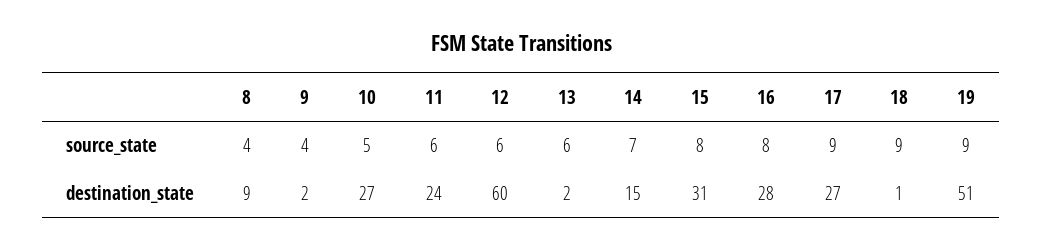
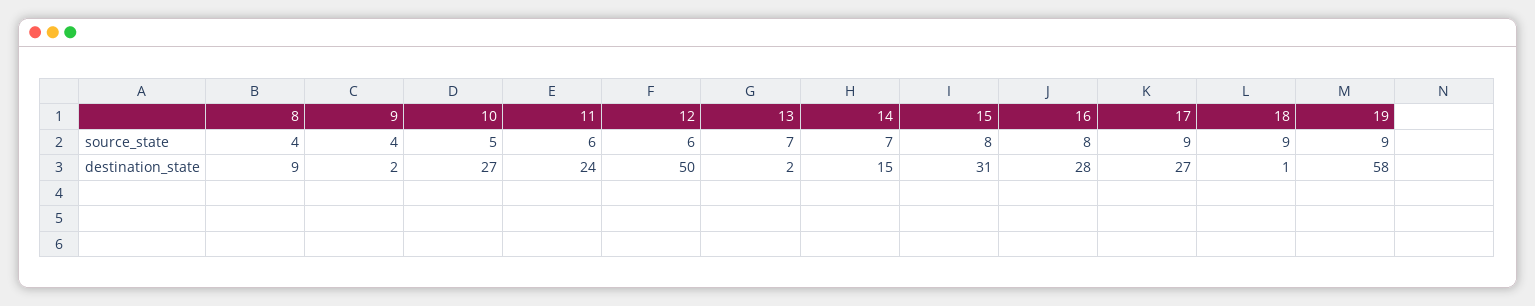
  {
    "8": {
      "source_state": 4,
      "destination_state": 9
    },
    "9": {
      "source_state": 4,
      "destination_state": 2
    },
    "10": {
      "source_state": 5,
      "destination_state": 27
    },
    "11": {
      "source_state": 6,
      "destination_state": 24
    },
    "12": {
      "source_state": 6,
-     "destination_state": 60
+     "destination_state": 50
    },
    "13": {
-     "source_state": 6,
+     "source_state": 7,
      "destination_state": 2
    },
    "14": {
      "source_state": 7,
      "destination_state": 15
    },
    "15": {
      "source_state": 8,
      "destination_state": 31
    },
    "16": {
      "source_state": 8,
      "destination_state": 28
    },
    "17": {
      "source_state": 9,
      "destination_state": 27
    },
    "18": {
      "source_state": 9,
      "destination_state": 1
    },
    "19": {
      "source_state": 9,
-     "destination_state": 51
+     "destination_state": 58
    }
  }

